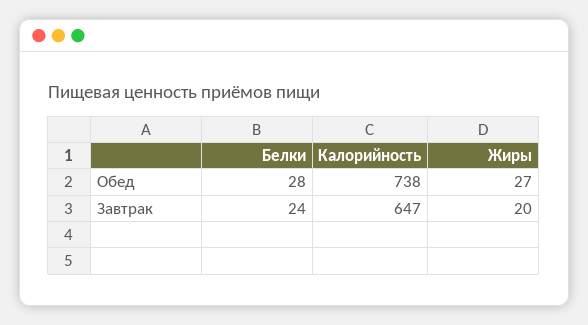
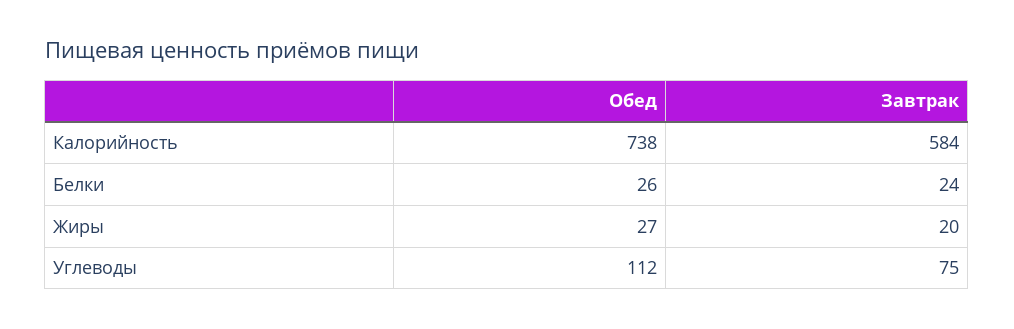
  {
    "Белки": {
-     "Обед": 28,
+     "Обед": 26,
      "Завтрак": 24
    },
    "Калорийность": {
      "Обед": 738,
-     "Завтрак": 647
+     "Завтрак": 584
    },
    "Жиры": {
      "Обед": 27,
      "Завтрак": 20
-   }
+   },
+   "Углеводы": {
+     "Обед": 112,
+     "Завтрак": 75
+   }
  }

